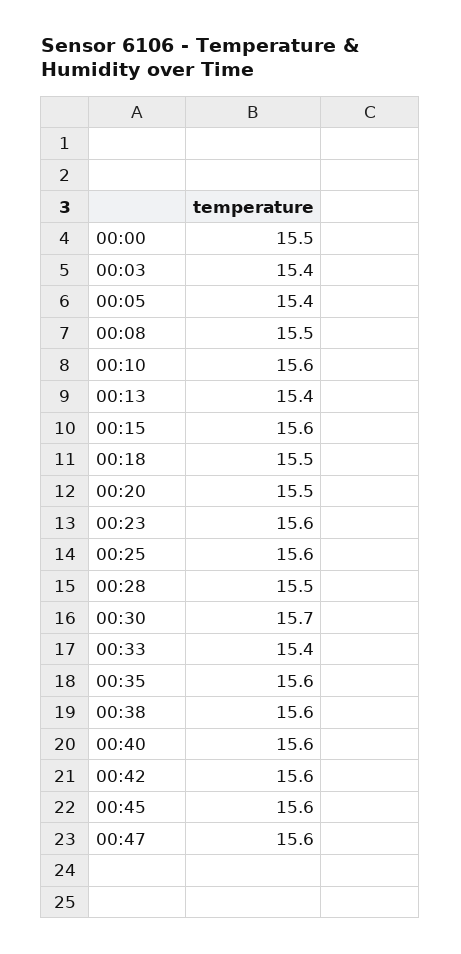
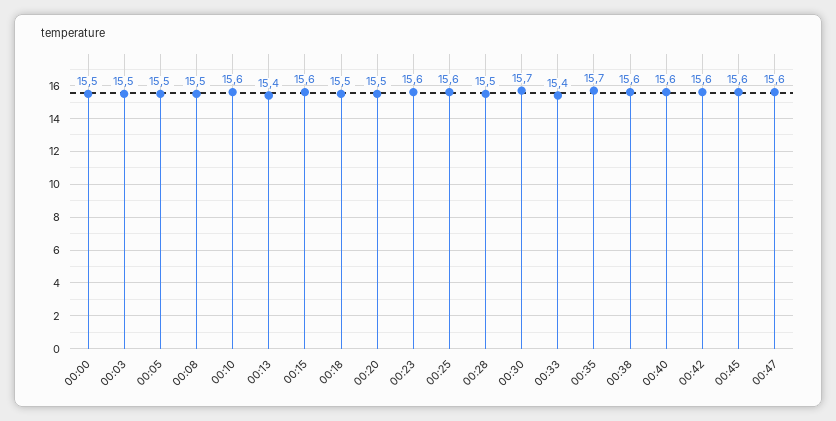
  {
    "00:00": 15.5,
-   "00:03": 15.4,
+   "00:03": 15.5,
-   "00:05": 15.4,
+   "00:05": 15.5,
    "00:08": 15.5,
    "00:10": 15.6,
    "00:13": 15.4,
    "00:15": 15.6,
    "00:18": 15.5,
    "00:20": 15.5,
    "00:23": 15.6,
    "00:25": 15.6,
    "00:28": 15.5,
    "00:30": 15.7,
    "00:33": 15.4,
-   "00:35": 15.6,
+   "00:35": 15.7,
    "00:38": 15.6,
    "00:40": 15.6,
    "00:42": 15.6,
    "00:45": 15.6,
    "00:47": 15.6
  }

